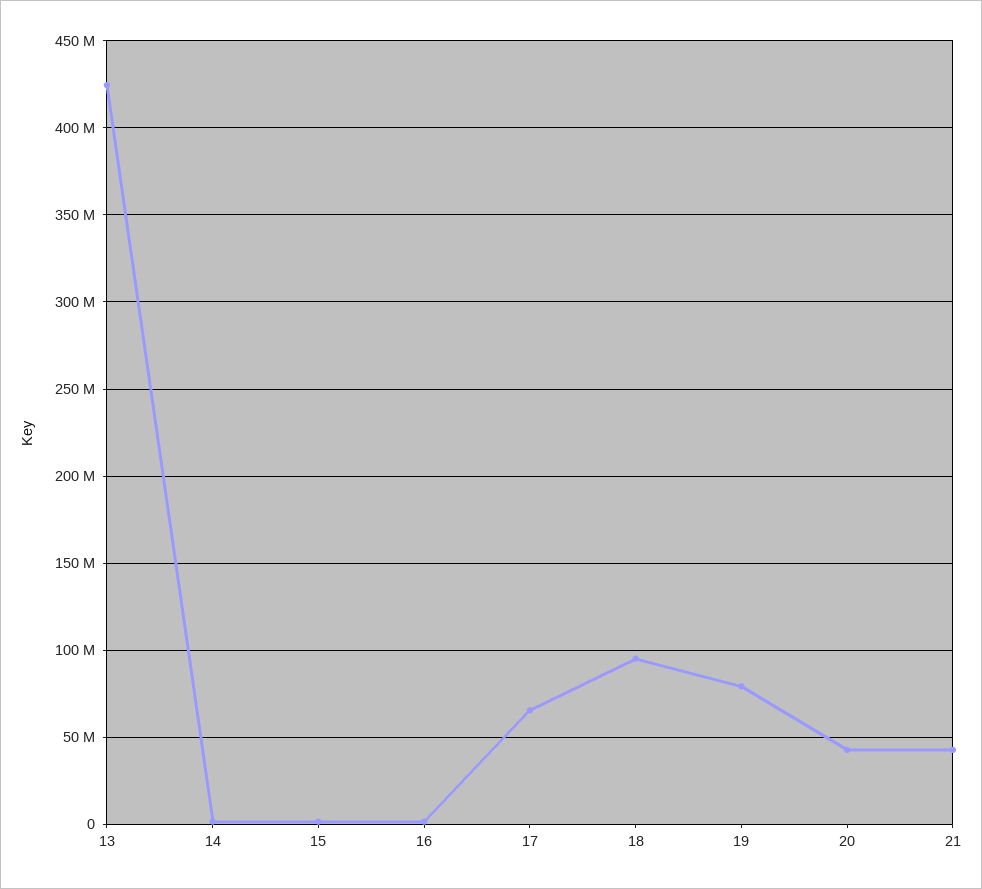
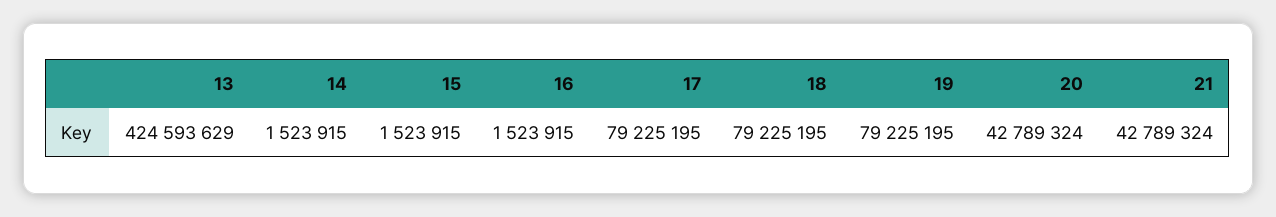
  {
    "13": 424593629,
    "14": 1523915,
    "15": 1523915,
    "16": 1523915,
-   "17": 65000000,
+   "17": 79225195,
-   "18": 95000000,
+   "18": 79225195,
    "19": 79225195,
    "20": 42789324,
    "21": 42789324
  }

